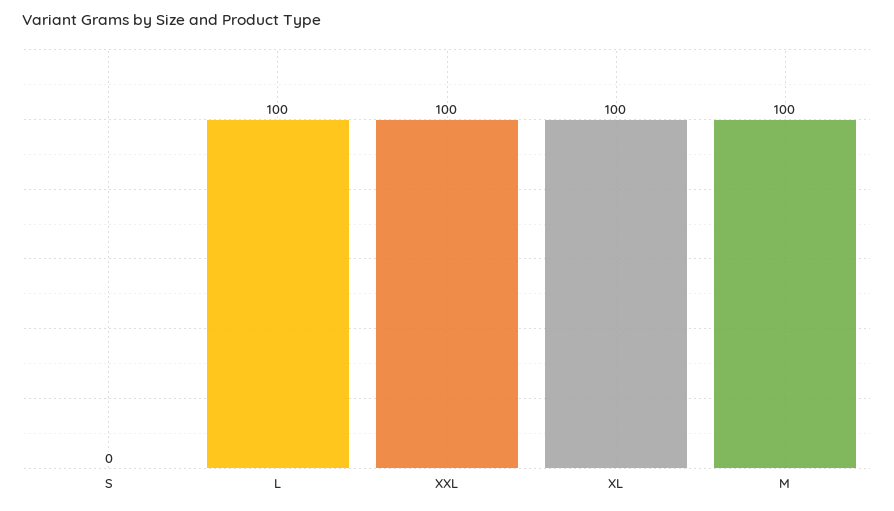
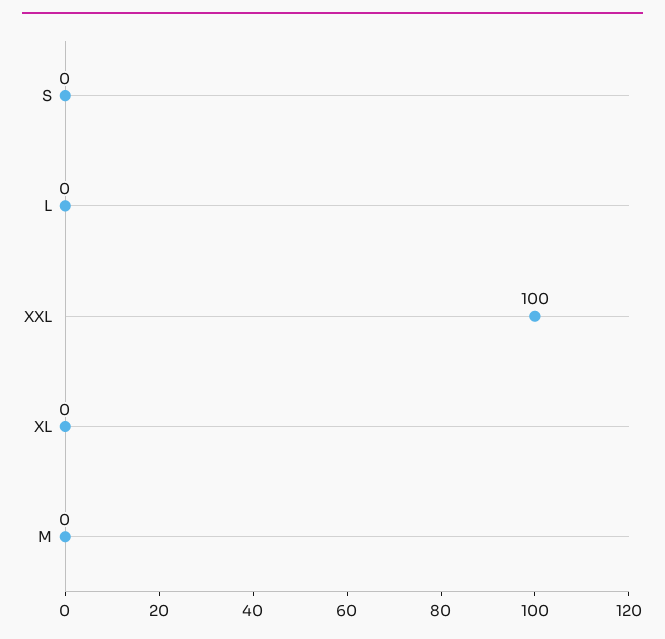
  {
    "S": 0,
-   "L": 100,
+   "L": 0,
    "XXL": 100,
-   "XL": 100,
+   "XL": 0,
-   "M": 100
+   "M": 0
  }

